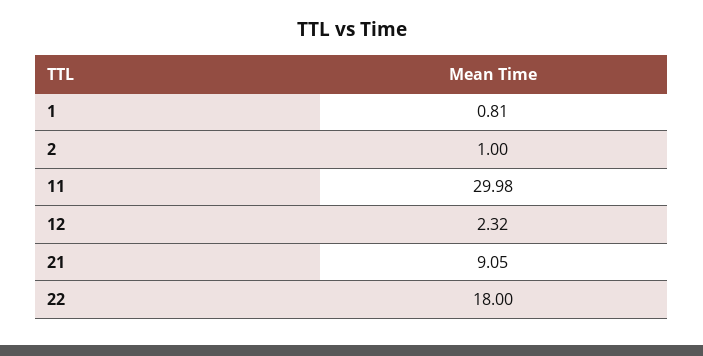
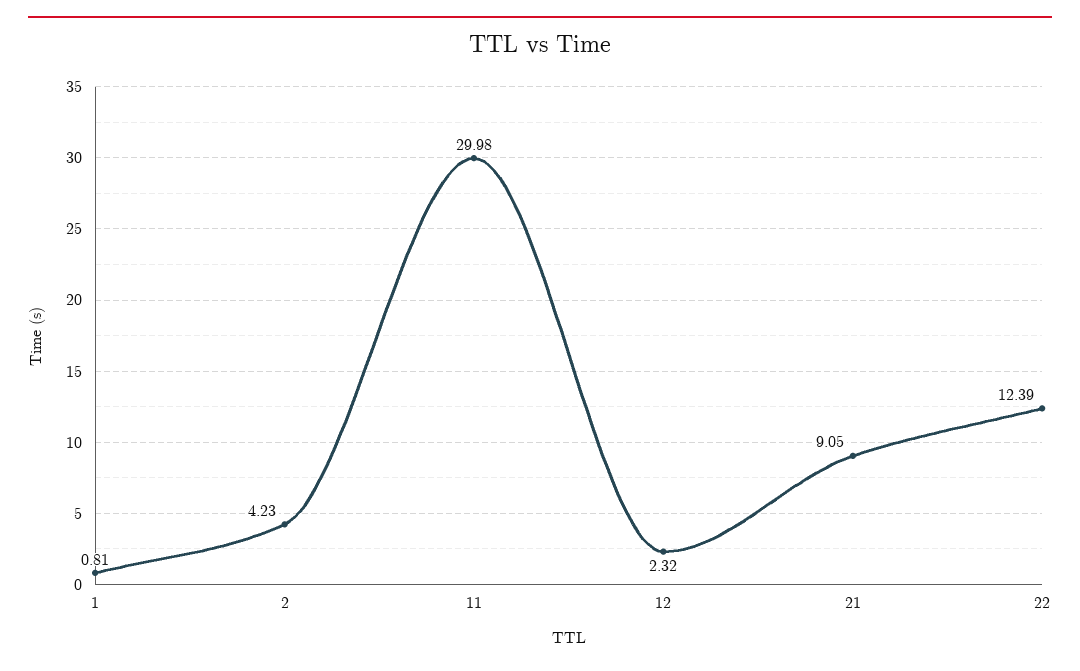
  {
    "1": 0.81,
-   "2": 1,
+   "2": 4.23,
    "11": 29.98,
    "12": 2.32,
    "21": 9.05,
-   "22": 18
+   "22": 12.39
  }

